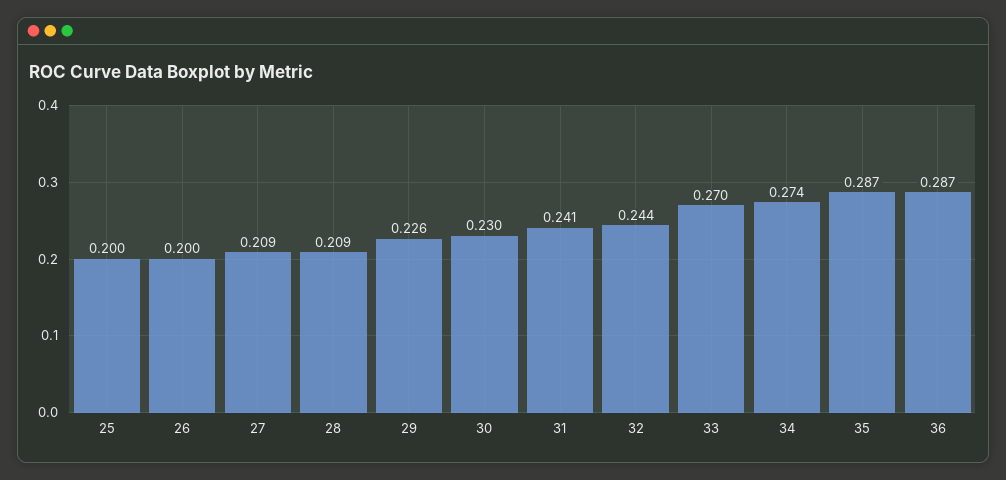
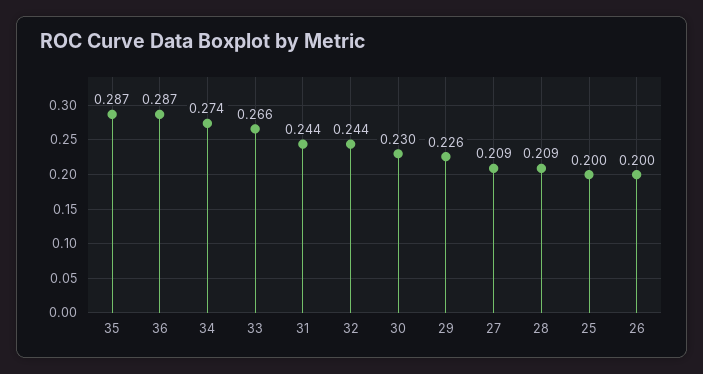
  {
    "25": 0.2,
    "26": 0.2,
    "27": 0.209,
    "28": 0.209,
    "29": 0.226,
    "30": 0.23,
-   "31": 0.241,
+   "31": 0.244,
    "32": 0.244,
-   "33": 0.27,
+   "33": 0.266,
    "34": 0.274,
    "35": 0.287,
    "36": 0.287
  }

